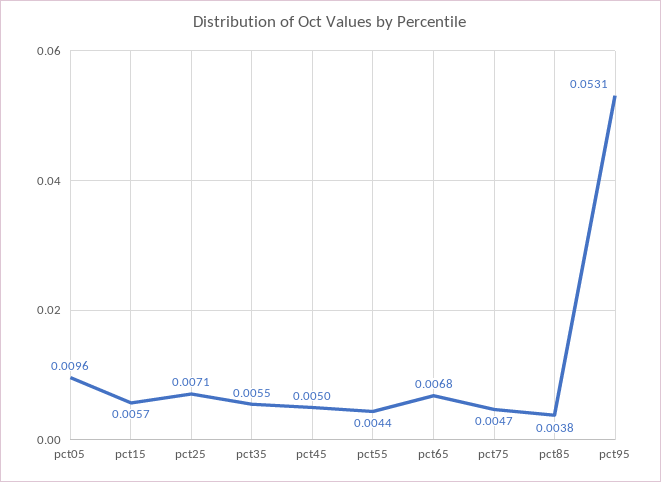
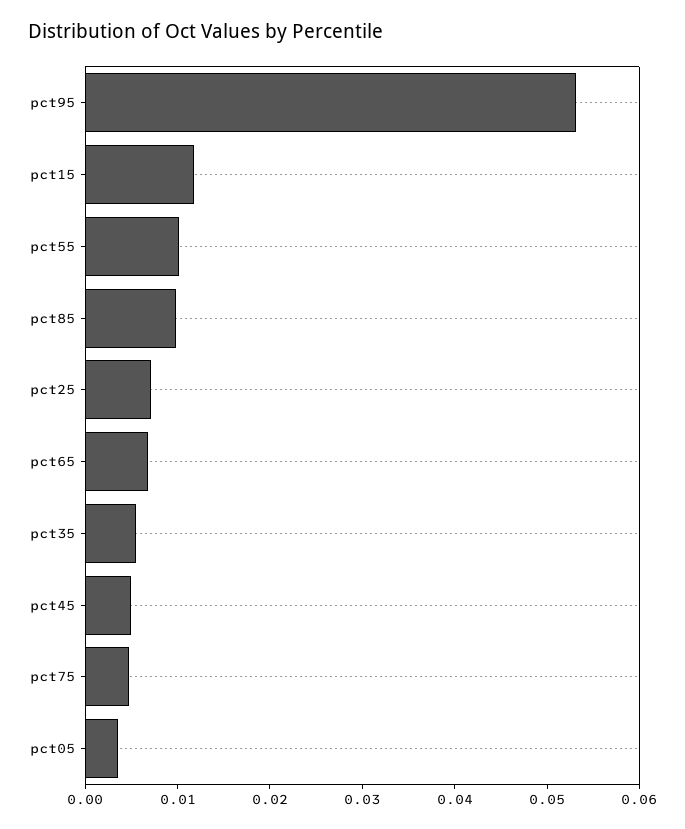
  {
-   "pct05": 0.0096,
+   "pct05": 0.004,
-   "pct15": 0.0057,
+   "pct15": 0.012,
    "pct25": 0.0071,
    "pct35": 0.0055,
    "pct45": 0.005,
-   "pct55": 0.0044,
+   "pct55": 0.01,
    "pct65": 0.0068,
    "pct75": 0.0047,
-   "pct85": 0.0038,
+   "pct85": 0.01,
    "pct95": 0.0531
  }

